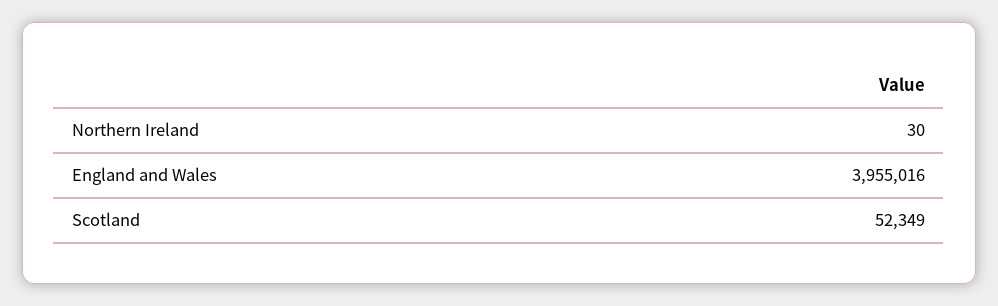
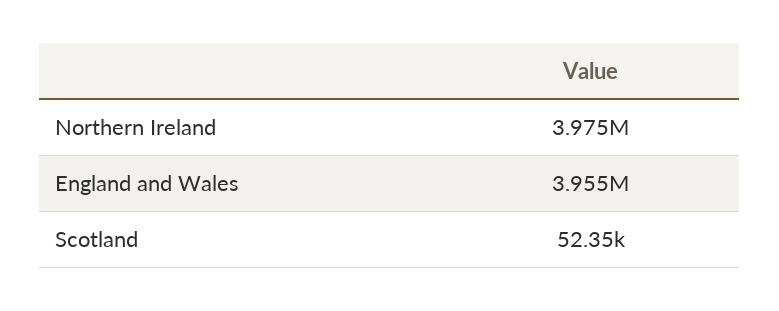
  {
-   "Northern Ireland": 30,
+   "Northern Ireland": 3975000,
    "England and Wales": 3955016,
    "Scotland": 52349
  }

